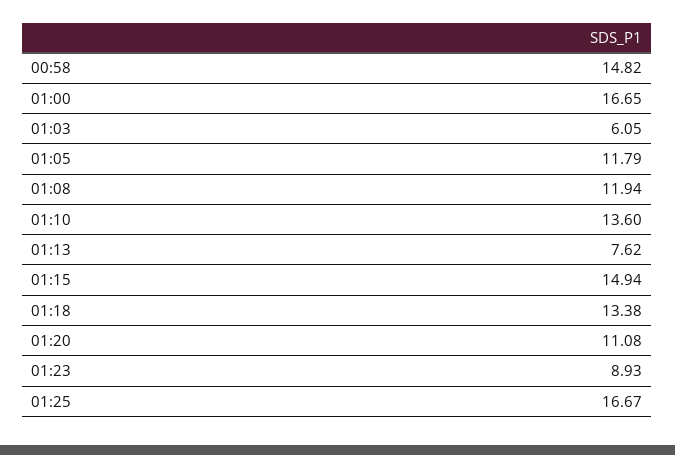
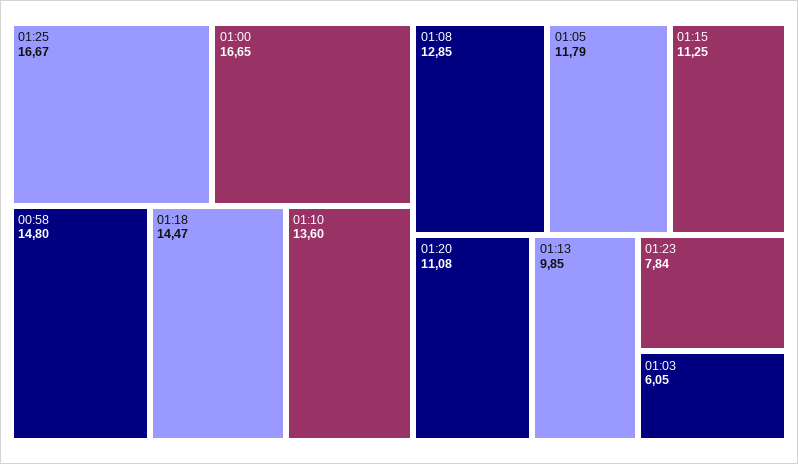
  {
-   "00:58": 14.82,
+   "00:58": 14.8,
    "01:00": 16.65,
    "01:03": 6.05,
    "01:05": 11.79,
-   "01:08": 11.94,
+   "01:08": 12.85,
    "01:10": 13.6,
-   "01:13": 7.62,
+   "01:13": 9.85,
-   "01:15": 14.94,
+   "01:15": 11.25,
-   "01:18": 13.38,
+   "01:18": 14.47,
    "01:20": 11.08,
-   "01:23": 8.93,
+   "01:23": 7.84,
    "01:25": 16.67
  }

